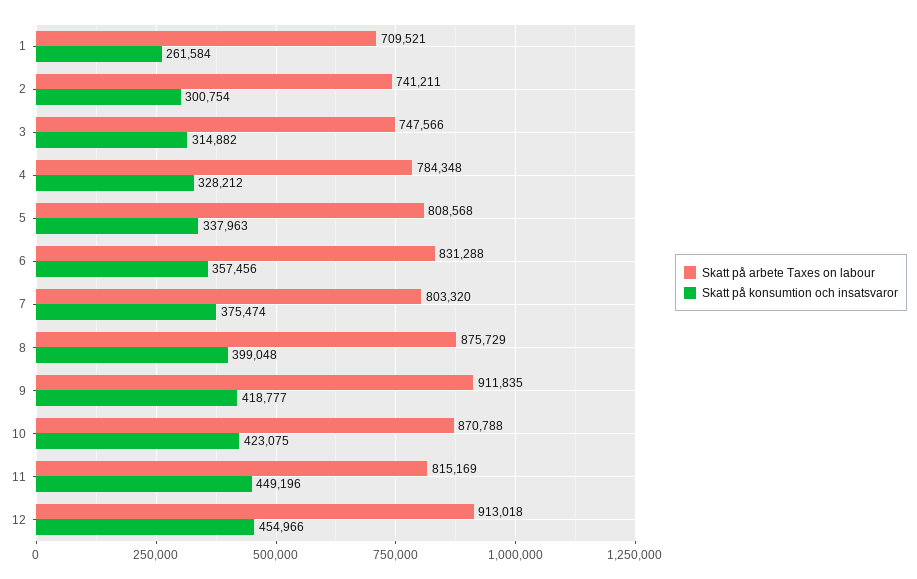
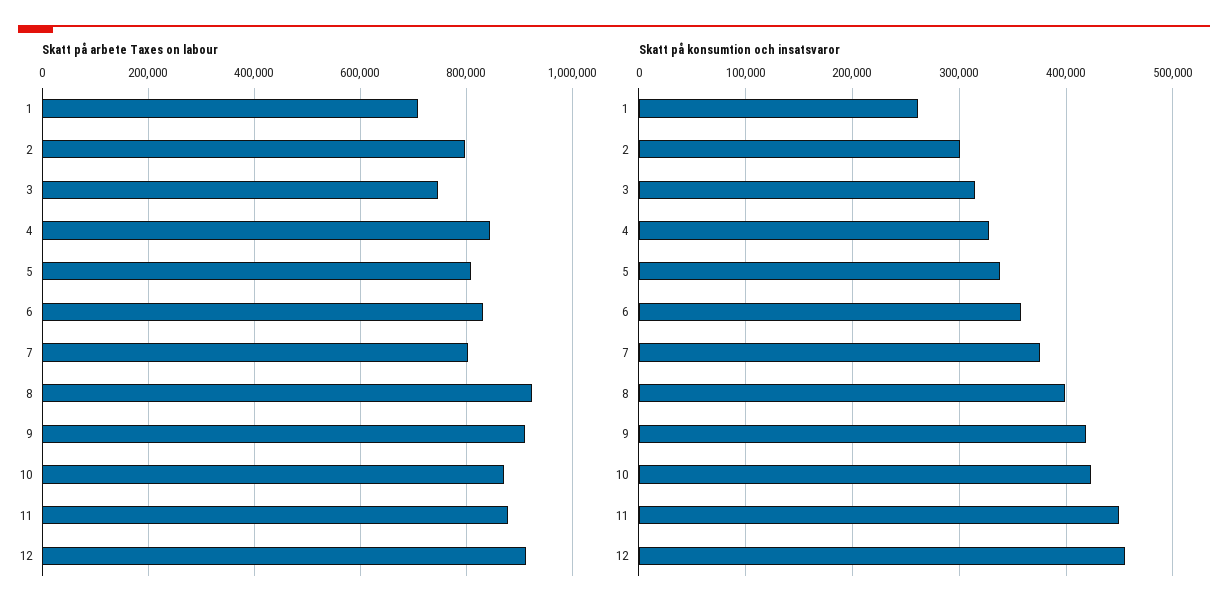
  {
    "Skatt på arbete Taxes on labour": {
      "1": 709521,
-     "2": 741211,
+     "2": 800000,
      "3": 747566,
-     "4": 784348,
+     "4": 840000,
      "5": 808568,
      "6": 831288,
      "7": 803320,
-     "8": 875729,
+     "8": 920000,
      "9": 911835,
      "10": 870788,
-     "11": 815169,
+     "11": 880000,
      "12": 913018
    },
    "Skatt på konsumtion och insatsvaror": {
      "1": 261584,
      "2": 300754,
      "3": 314882,
      "4": 328212,
      "5": 337963,
      "6": 357456,
      "7": 375474,
      "8": 399048,
      "9": 418777,
      "10": 423075,
      "11": 449196,
      "12": 454966
    }
  }

